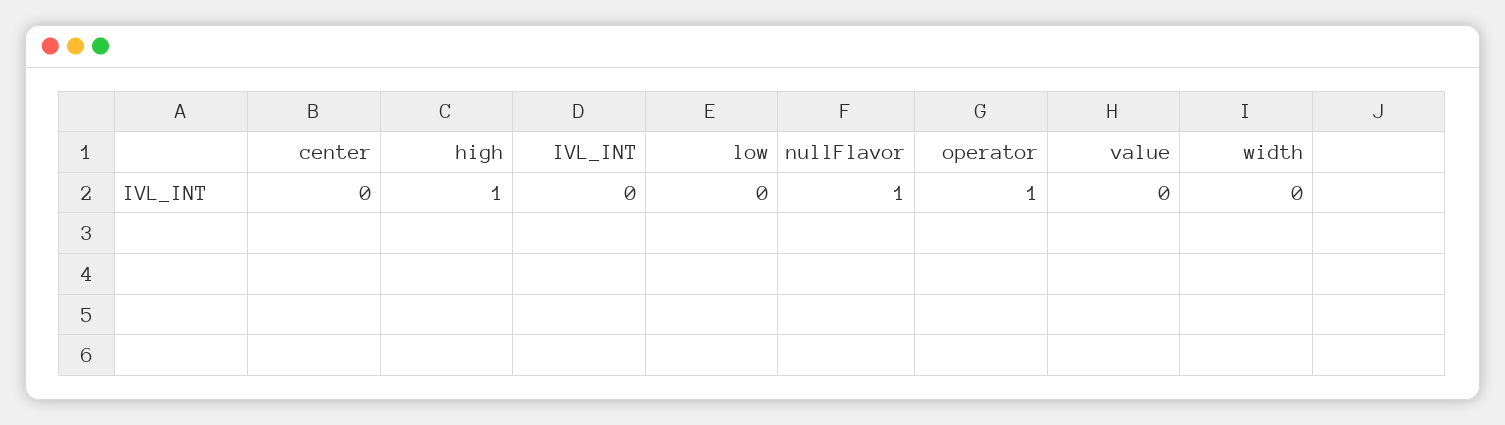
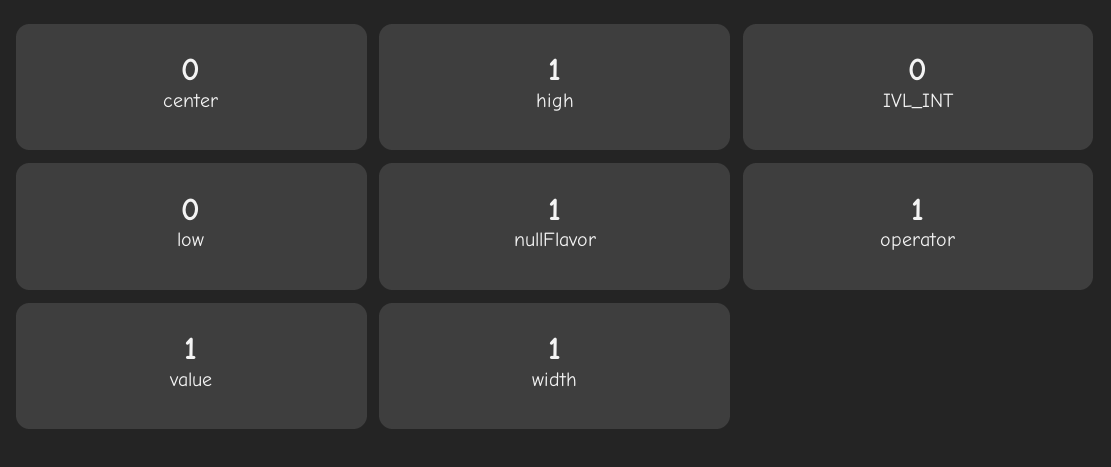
  {
    "center": 0,
    "high": 1,
    "IVL_INT": 0,
    "low": 0,
    "nullFlavor": 1,
    "operator": 1,
-   "value": 0,
+   "value": 1,
-   "width": 0
+   "width": 1
  }

